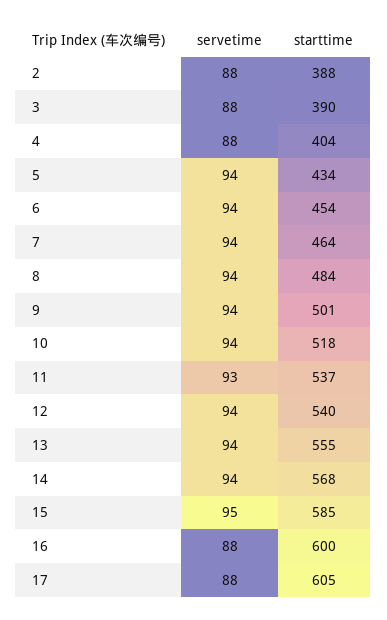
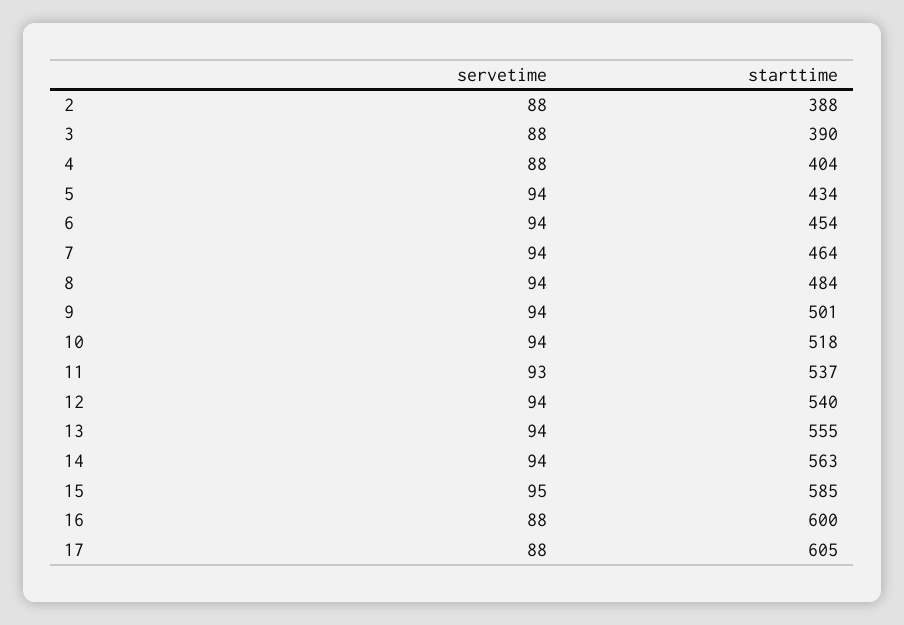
  {
    "servetime": {
      "2": 88,
      "3": 88,
      "4": 88,
      "5": 94,
      "6": 94,
      "7": 94,
      "8": 94,
      "9": 94,
      "10": 94,
      "11": 93,
      "12": 94,
      "13": 94,
      "14": 94,
      "15": 95,
      "16": 88,
      "17": 88
    },
    "starttime": {
      "2": 388,
      "3": 390,
      "4": 404,
      "5": 434,
      "6": 454,
      "7": 464,
      "8": 484,
      "9": 501,
      "10": 518,
      "11": 537,
      "12": 540,
      "13": 555,
-     "14": 568,
+     "14": 563,
      "15": 585,
      "16": 600,
      "17": 605
    }
  }

